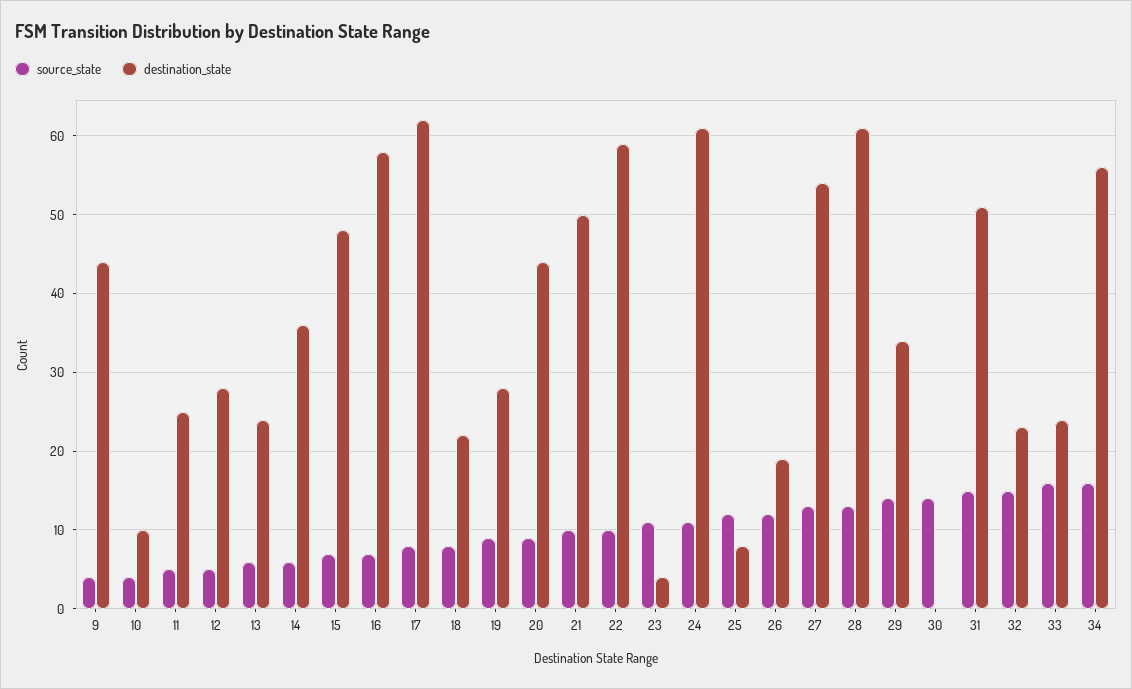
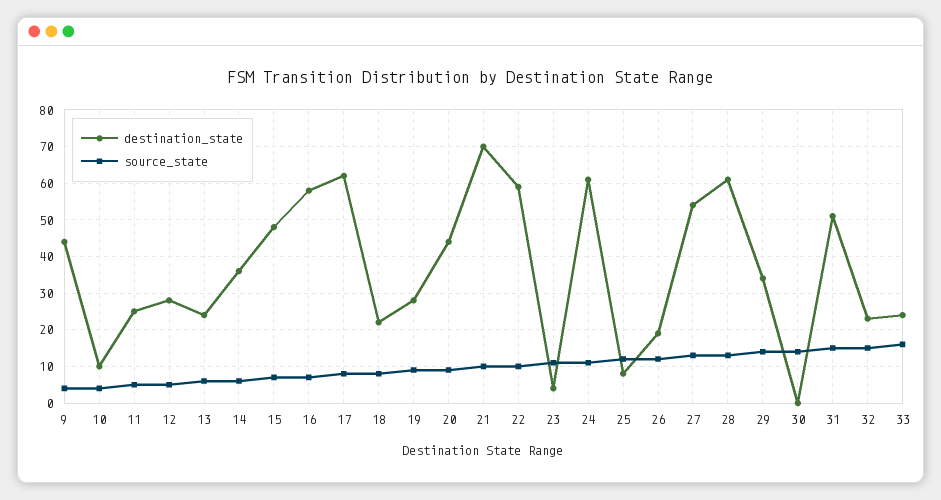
  {
    "source_state": {
      "9": 4,
      "10": 4,
      "11": 5,
      "12": 5,
      "13": 6,
      "14": 6,
      "15": 7,
      "16": 7,
      "17": 8,
      "18": 8,
      "19": 9,
      "20": 9,
      "21": 10,
      "22": 10,
      "23": 11,
      "24": 11,
      "25": 12,
      "26": 12,
      "27": 13,
      "28": 13,
      "29": 14,
      "30": 14,
      "31": 15,
      "32": 15,
-     "33": 16,
+     "33": 16
-     "34": 16
    },
    "destination_state": {
      "9": 44,
      "10": 10,
      "11": 25,
      "12": 28,
      "13": 24,
      "14": 36,
      "15": 48,
      "16": 58,
      "17": 62,
      "18": 22,
      "19": 28,
      "20": 44,
-     "21": 50,
+     "21": 70,
      "22": 59,
      "23": 4,
      "24": 61,
      "25": 8,
      "26": 19,
      "27": 54,
      "28": 61,
      "29": 34,
      "30": 0,
      "31": 51,
      "32": 23,
-     "33": 24,
+     "33": 24
-     "34": 56
    }
  }

